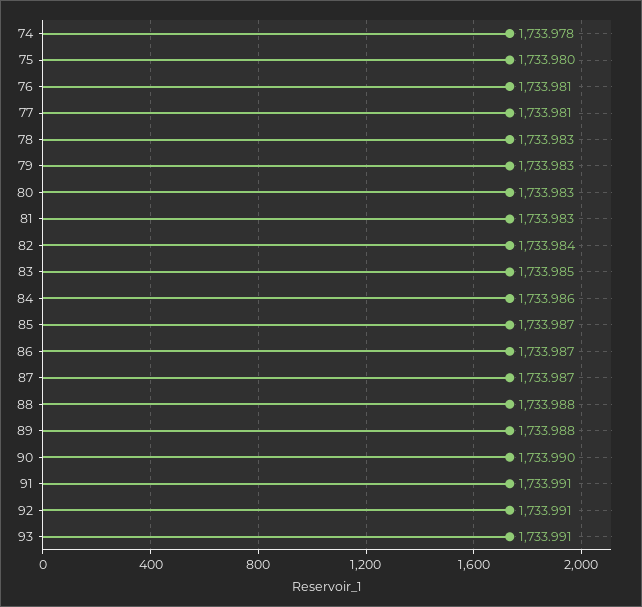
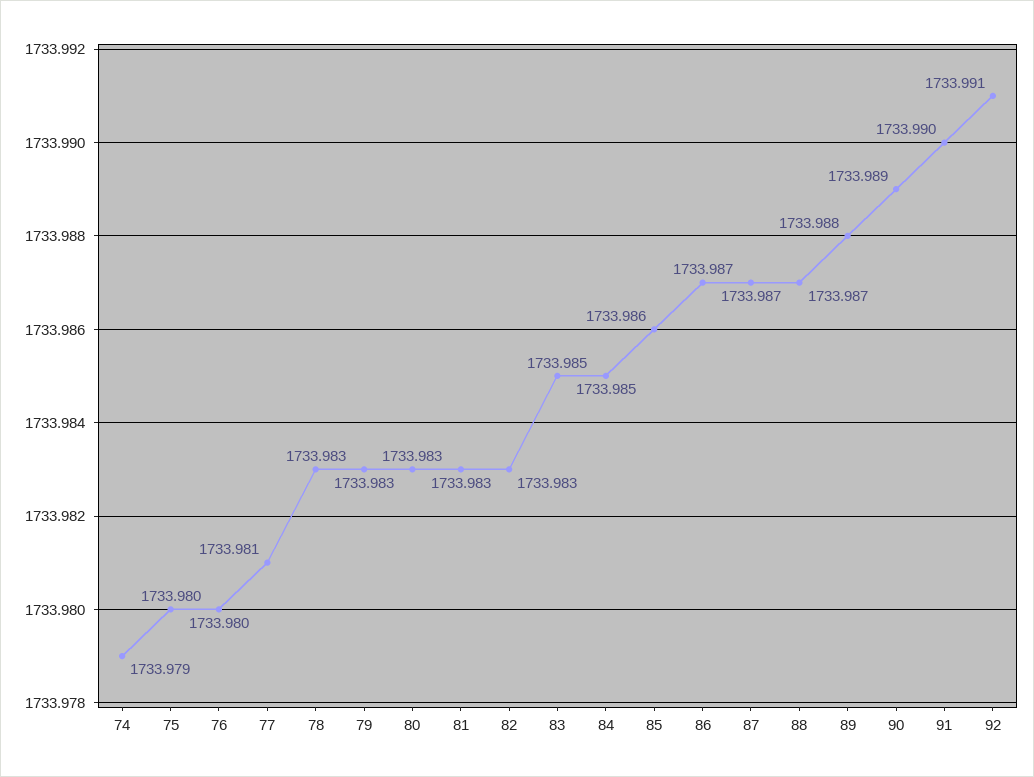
  {
-   "74": 1733.978,
+   "74": 1733.979,
    "75": 1733.98,
-   "76": 1733.981,
+   "76": 1733.98,
    "77": 1733.981,
    "78": 1733.983,
    "79": 1733.983,
    "80": 1733.983,
    "81": 1733.983,
-   "82": 1733.984,
+   "82": 1733.983,
    "83": 1733.985,
-   "84": 1733.986,
+   "84": 1733.985,
-   "85": 1733.987,
+   "85": 1733.986,
    "86": 1733.987,
    "87": 1733.987,
-   "88": 1733.988,
+   "88": 1733.987,
    "89": 1733.988,
-   "90": 1733.99,
+   "90": 1733.989,
-   "91": 1733.991,
+   "91": 1733.99,
-   "92": 1733.991,
+   "92": 1733.991
-   "93": 1733.991
  }

